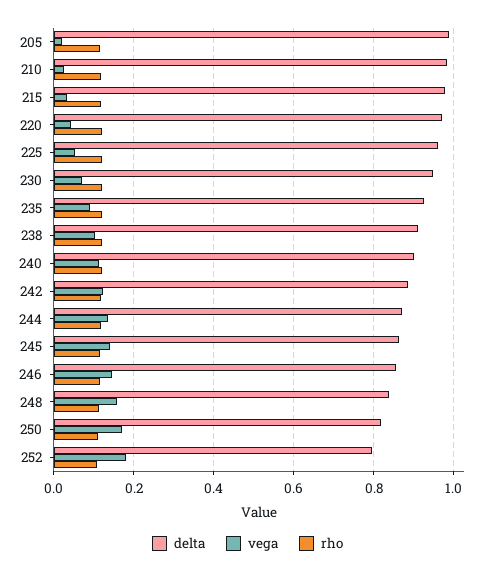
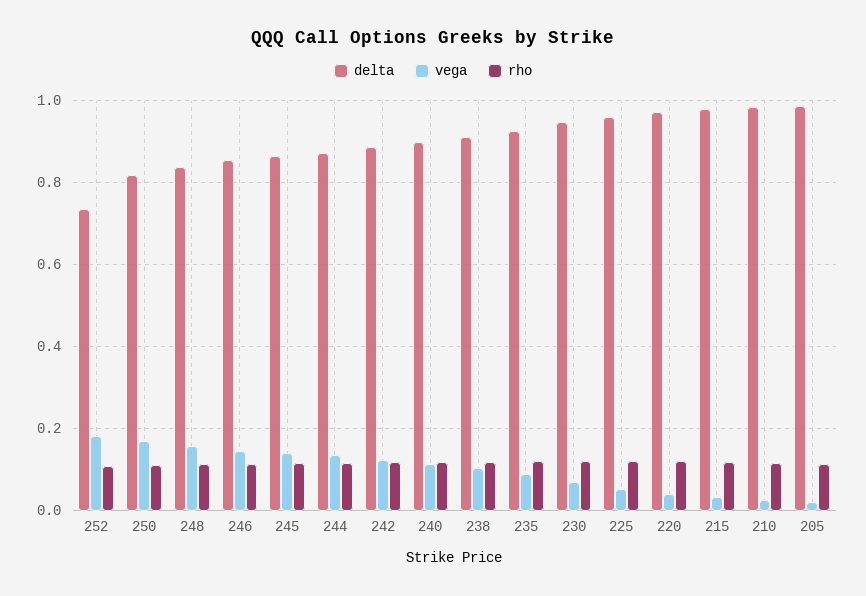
  {
    "delta": {
      "205": 0.98,
      "210": 0.98,
      "215": 0.98,
      "220": 0.98,
      "225": 0.96,
      "230": 0.94,
      "235": 0.92,
      "238": 0.92,
      "240": 0.9,
      "242": 0.88,
      "244": 0.88,
      "245": 0.86,
      "246": 0.86,
      "248": 0.84,
      "250": 0.82,
-     "252": 0.8
+     "252": 0.74
    },
    "vega": {
      "205": 0.02,
      "210": 0.02,
      "215": 0.04,
      "220": 0.04,
      "225": 0.06,
      "230": 0.06,
      "235": 0.08,
      "238": 0.1,
      "240": 0.12,
      "242": 0.12,
      "244": 0.14,
      "245": 0.14,
      "246": 0.14,
      "248": 0.16,
      "250": 0.16,
      "252": 0.18
    },
    "rho": {
      "205": 0.12,
      "210": 0.12,
      "215": 0.12,
      "220": 0.12,
      "225": 0.12,
      "230": 0.12,
      "235": 0.12,
      "238": 0.12,
      "240": 0.12,
      "242": 0.12,
      "244": 0.12,
      "245": 0.12,
      "246": 0.12,
      "248": 0.12,
      "250": 0.12,
      "252": 0.1
    }
  }

